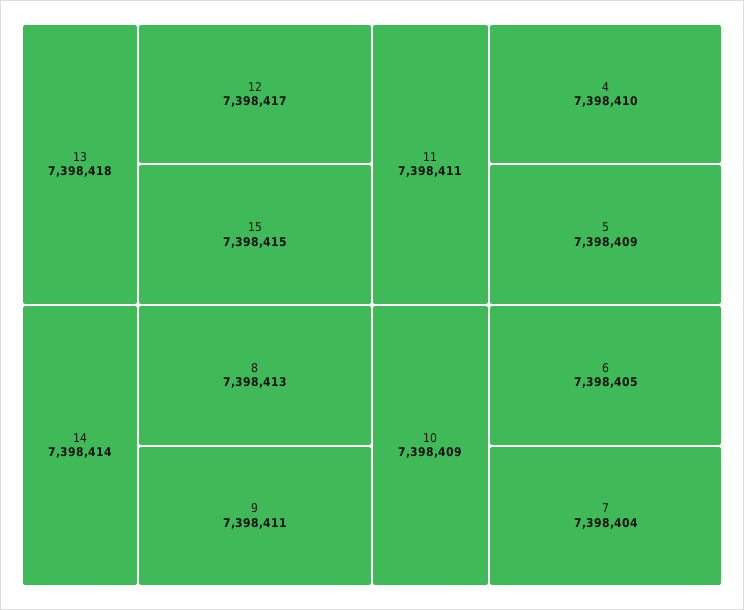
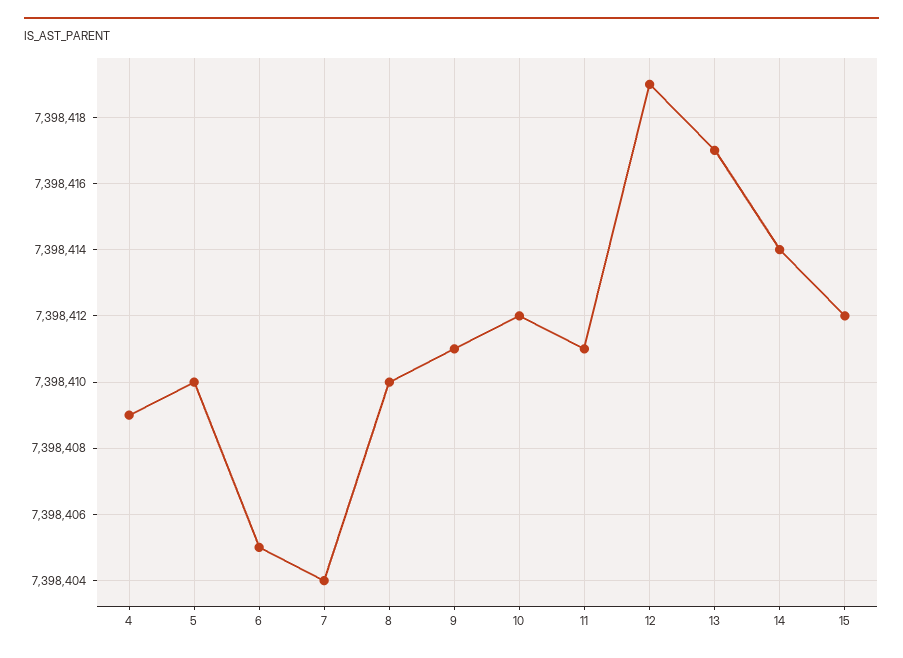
  {
-   "13": 7398418,
+   "13": 7398417,
-   "12": 7398417,
+   "12": 7398419,
-   "15": 7398415,
+   "15": 7398412,
    "14": 7398414,
-   "8": 7398413,
+   "8": 7398410,
    "9": 7398411,
    "11": 7398411,
-   "4": 7398410,
+   "4": 7398409,
-   "5": 7398409,
+   "5": 7398410,
-   "10": 7398409,
+   "10": 7398412,
    "6": 7398405,
    "7": 7398404
  }

